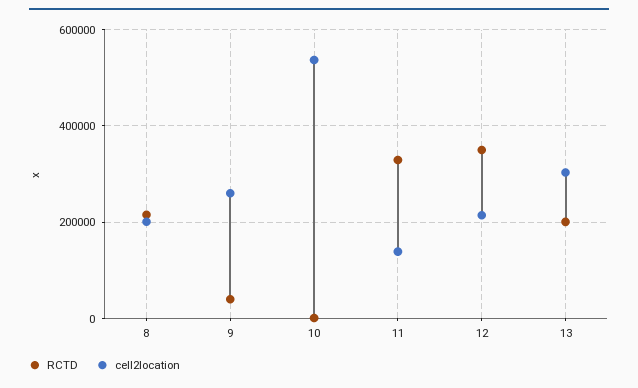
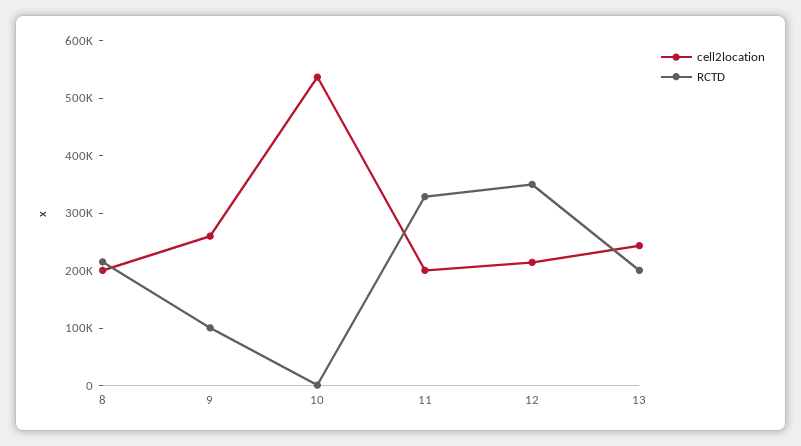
  {
    "RCTD": {
      "8": 220000,
-     "9": 40000,
+     "9": 100000,
      "10": 0,
      "11": 320000,
      "12": 360000,
      "13": 200000
    },
    "cell2location": {
      "8": 200000,
      "9": 260000,
      "10": 540000,
-     "11": 140000,
+     "11": 200000,
      "12": 220000,
-     "13": 300000
+     "13": 240000
    }
  }

